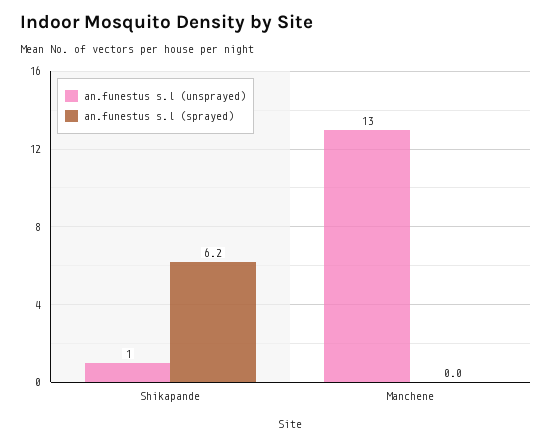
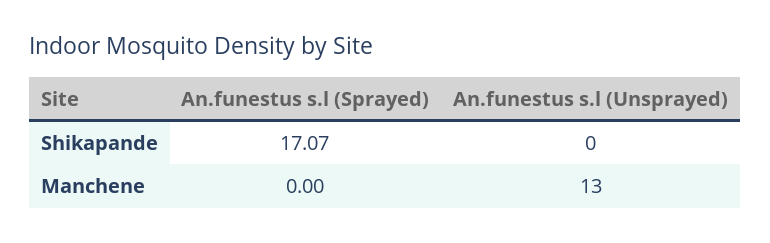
  {
    "an.funestus s.l (unsprayed)": {
-     "Shikapande": 1,
+     "Shikapande": 0,
      "Manchene": 13
    },
    "an.funestus s.l (sprayed)": {
-     "Shikapande": 6.2,
+     "Shikapande": 17.07,
      "Manchene": 0
    }
  }

